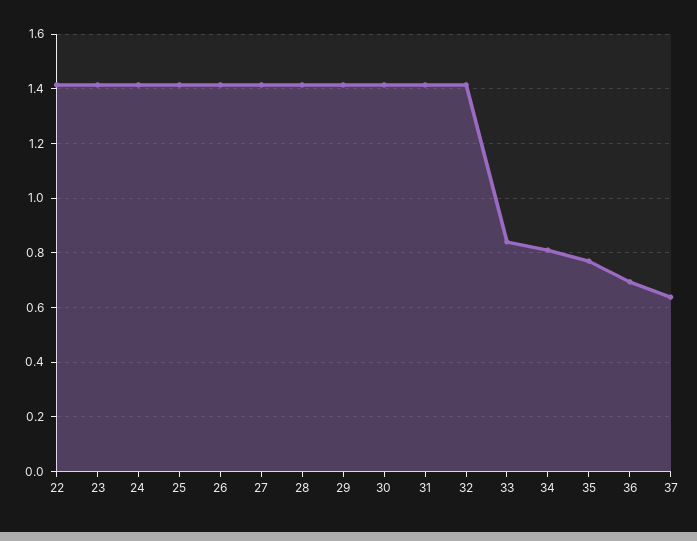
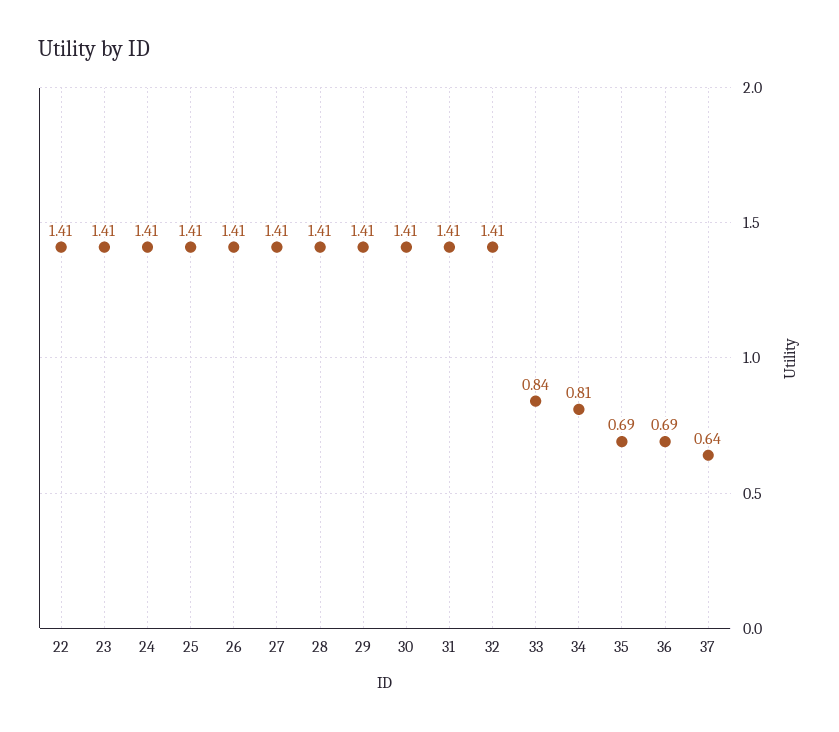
  {
    "22": 1.41,
    "23": 1.41,
    "24": 1.41,
    "25": 1.41,
    "26": 1.41,
    "27": 1.41,
    "28": 1.41,
    "29": 1.41,
    "30": 1.41,
    "31": 1.41,
    "32": 1.41,
    "33": 0.84,
    "34": 0.81,
-   "35": 0.775,
+   "35": 0.69,
    "36": 0.69,
    "37": 0.64
  }

